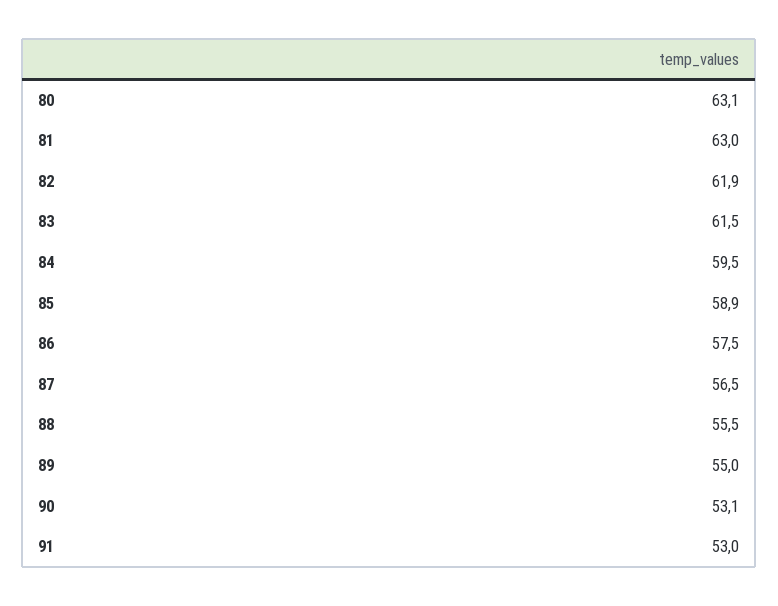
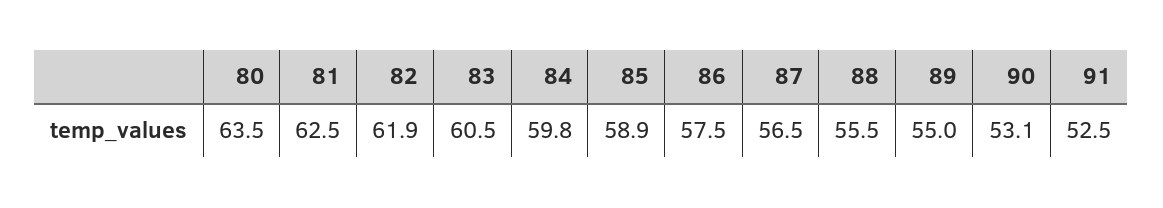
  {
-   "80": 63.1,
+   "80": 63.5,
-   "81": 63,
+   "81": 62.5,
    "82": 61.9,
-   "83": 61.5,
+   "83": 60.5,
-   "84": 59.5,
+   "84": 59.8,
    "85": 58.9,
    "86": 57.5,
    "87": 56.5,
    "88": 55.5,
    "89": 55,
    "90": 53.1,
-   "91": 53
+   "91": 52.5
  }

